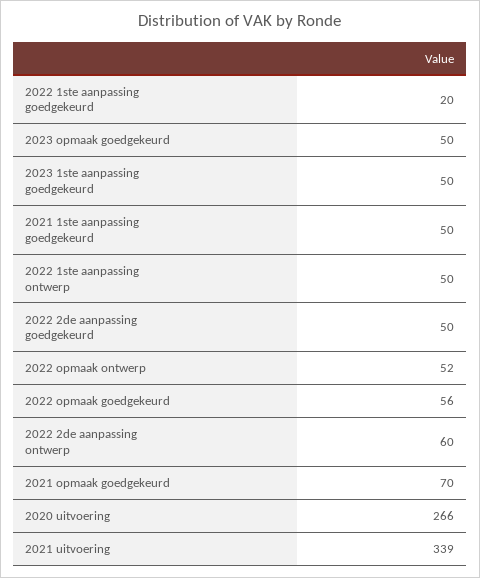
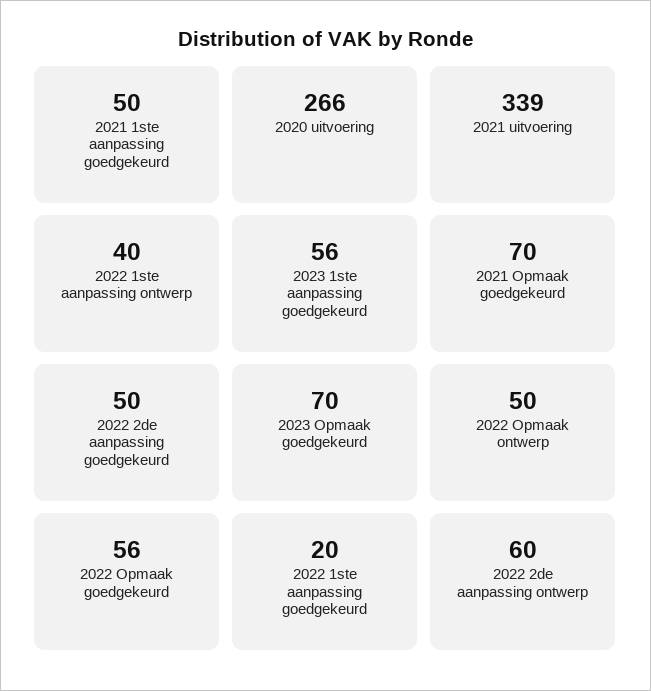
  {
    "2022 1ste aanpassing goedgekeurd": 20,
-   "2023 opmaak goedgekeurd": 50,
+   "2023 opmaak goedgekeurd": 70,
-   "2023 1ste aanpassing goedgekeurd": 50,
+   "2023 1ste aanpassing goedgekeurd": 56,
    "2021 1ste aanpassing goedgekeurd": 50,
-   "2022 1ste aanpassing ontwerp": 50,
+   "2022 1ste aanpassing ontwerp": 40,
    "2022 2de aanpassing goedgekeurd": 50,
-   "2022 opmaak ontwerp": 52,
+   "2022 opmaak ontwerp": 50,
    "2022 opmaak goedgekeurd": 56,
    "2022 2de aanpassing ontwerp": 60,
    "2021 opmaak goedgekeurd": 70,
    "2020 uitvoering": 266,
    "2021 uitvoering": 339
  }

